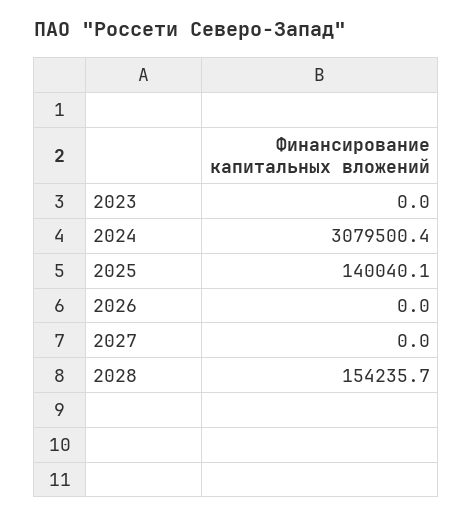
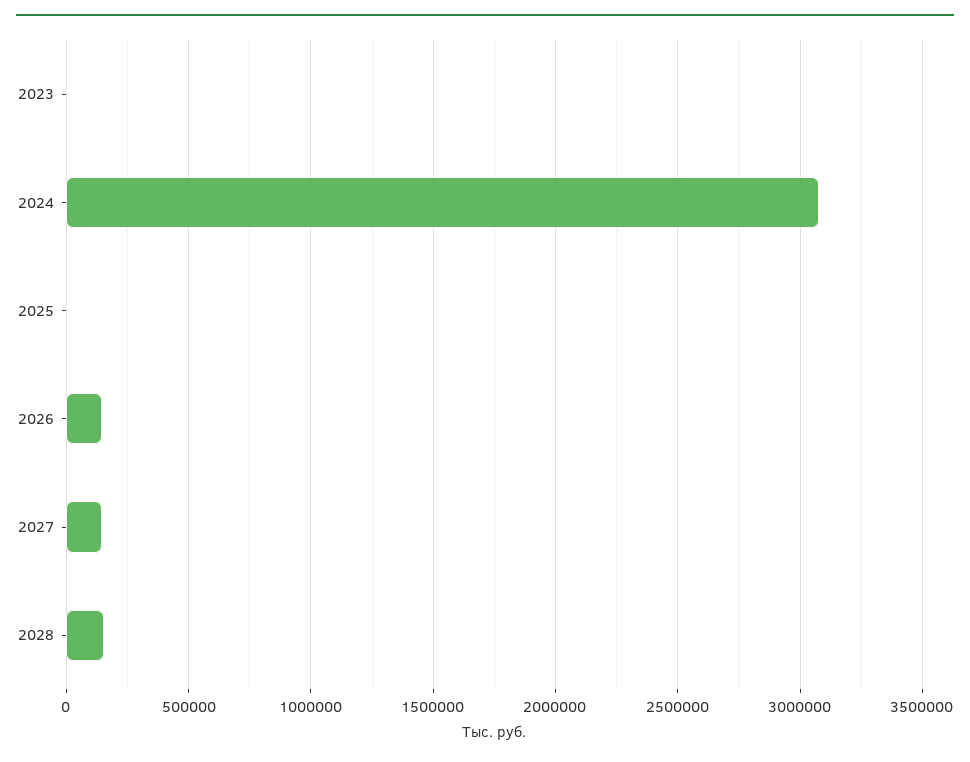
  {
    "2023": 0,
    "2024": 3079500.4,
-   "2025": 140040.1,
+   "2025": 0,
-   "2026": 0,
+   "2026": 150000,
-   "2027": 0,
+   "2027": 150000,
    "2028": 154235.7
  }

